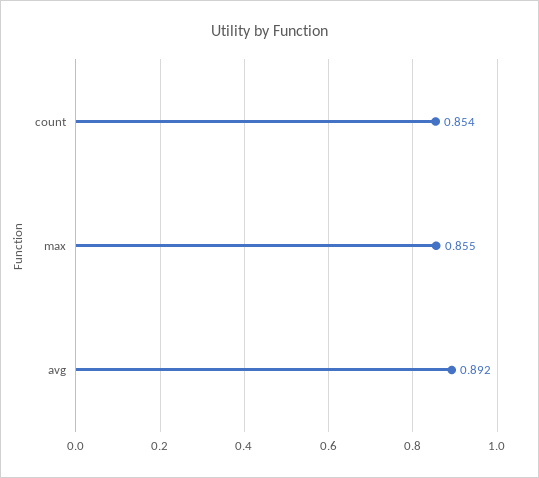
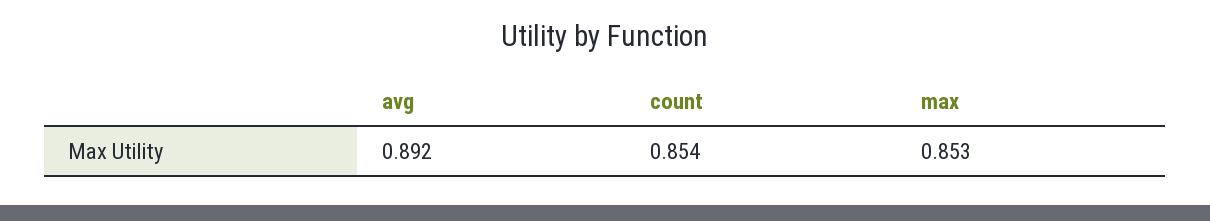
  {
    "count": 0.854,
-   "max": 0.855,
+   "max": 0.853,
    "avg": 0.892
  }

